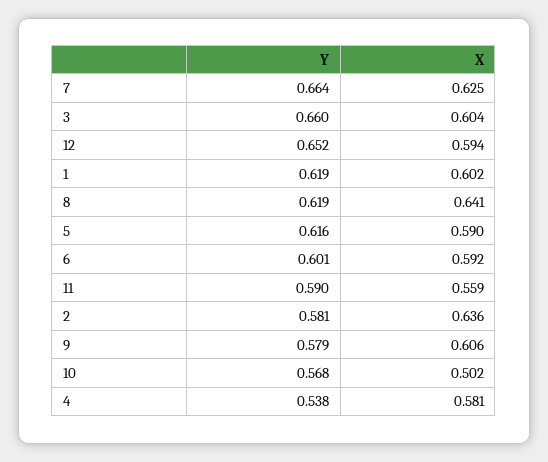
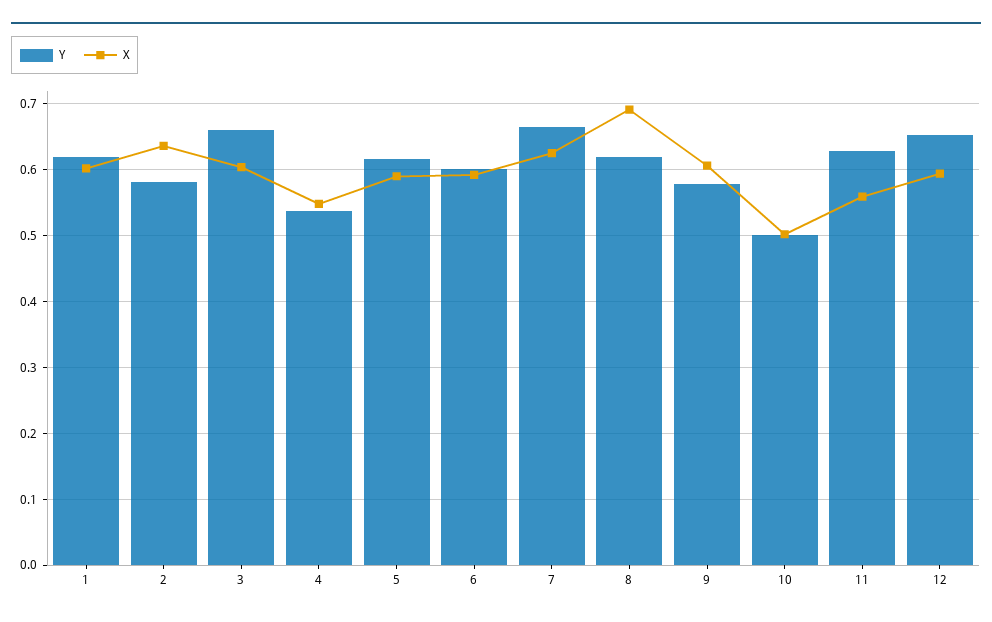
  {
    "Y": {
      "7": 0.664,
      "3": 0.66,
      "12": 0.652,
      "1": 0.619,
      "8": 0.619,
      "5": 0.616,
      "6": 0.601,
-     "11": 0.59,
+     "11": 0.63,
      "2": 0.581,
      "9": 0.579,
-     "10": 0.568,
+     "10": 0.5,
      "4": 0.538
    },
    "X": {
      "7": 0.625,
      "3": 0.604,
      "12": 0.594,
      "1": 0.602,
-     "8": 0.641,
+     "8": 0.69,
      "5": 0.59,
      "6": 0.592,
      "11": 0.559,
      "2": 0.636,
      "9": 0.606,
      "10": 0.502,
-     "4": 0.581
+     "4": 0.55
    }
  }

